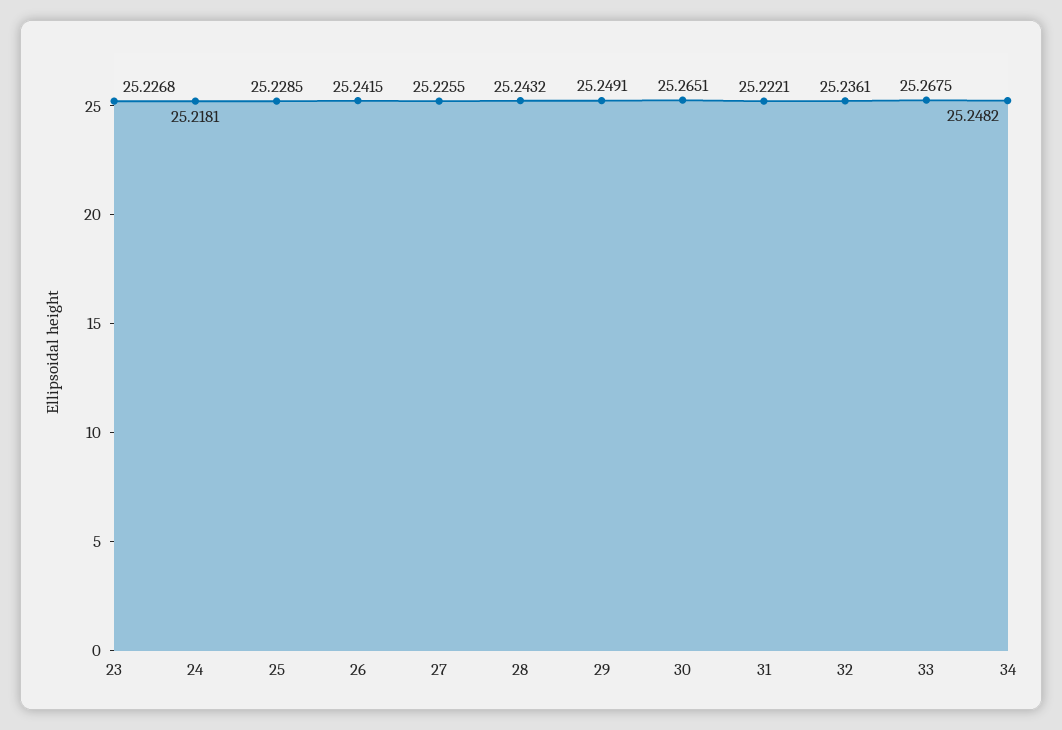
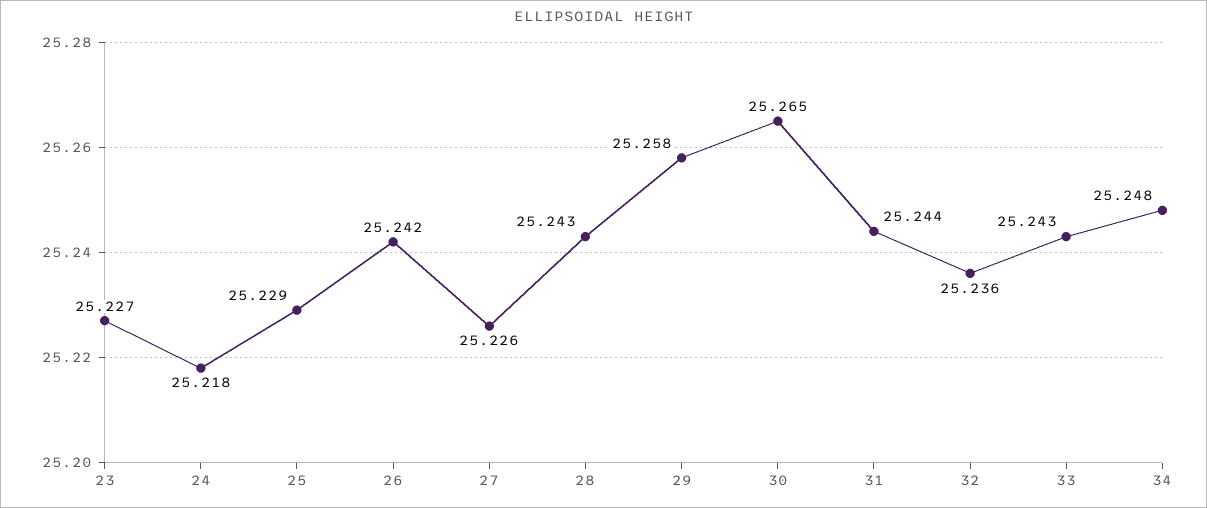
  {
    "23": 25.2268,
    "24": 25.2181,
    "25": 25.2285,
    "26": 25.2415,
    "27": 25.2255,
    "28": 25.2432,
-   "29": 25.2491,
+   "29": 25.258,
    "30": 25.2651,
-   "31": 25.2221,
+   "31": 25.244,
    "32": 25.2361,
-   "33": 25.2675,
+   "33": 25.243,
    "34": 25.2482
  }

